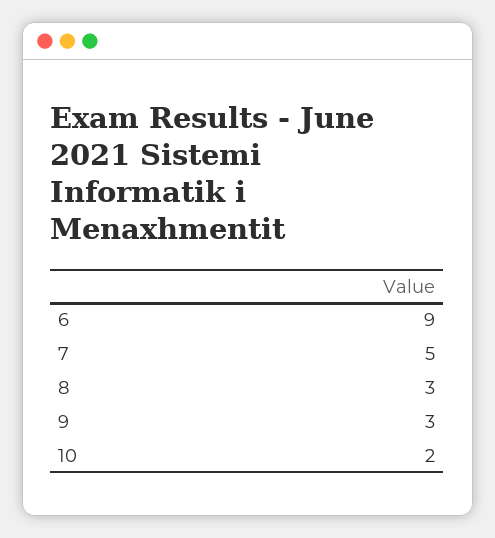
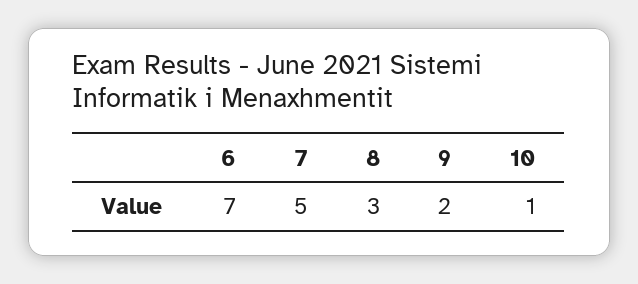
  {
-   "6": 9,
+   "6": 7,
    "7": 5,
    "8": 3,
-   "9": 3,
+   "9": 2,
-   "10": 2
+   "10": 1
  }

